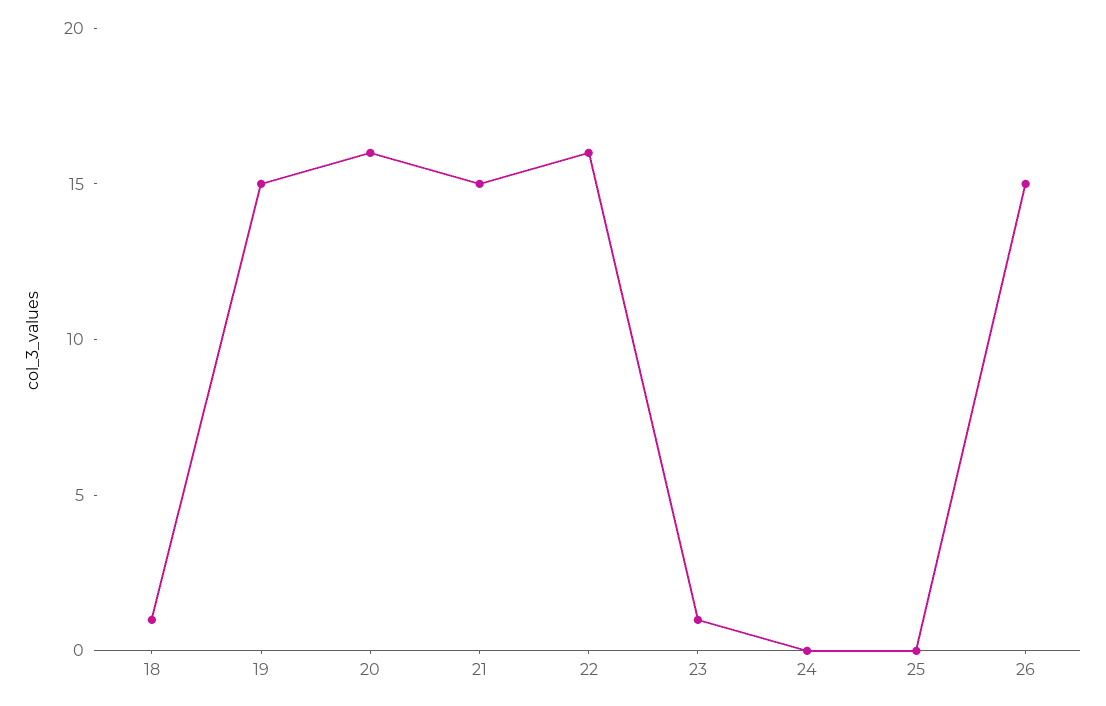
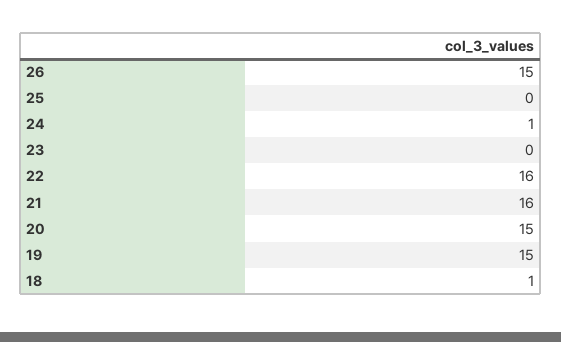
  {
    "18": 1,
    "19": 15,
-   "20": 16,
+   "20": 15,
-   "21": 15,
+   "21": 16,
    "22": 16,
-   "23": 1,
+   "23": 0,
-   "24": 0,
+   "24": 1,
    "25": 0,
    "26": 15
  }

